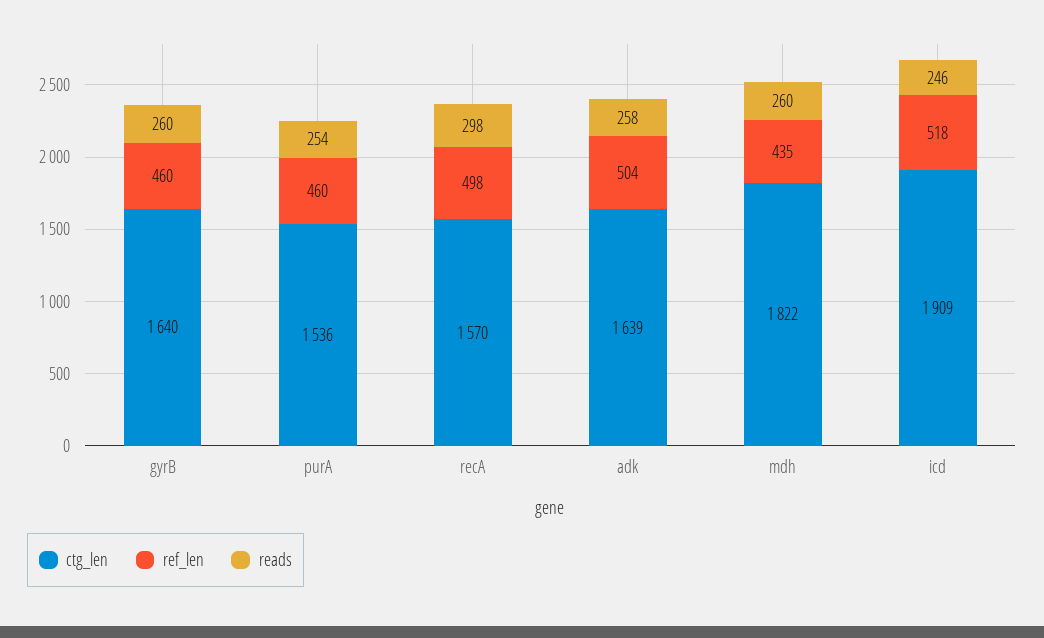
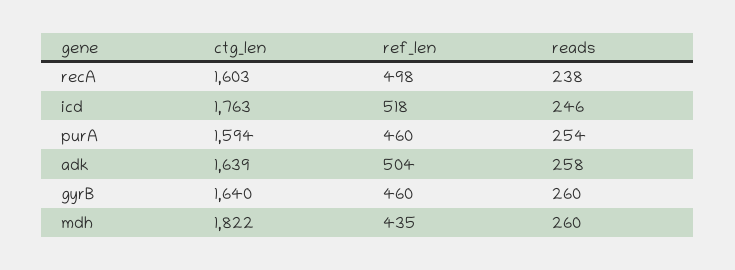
  {
    "ctg_len": {
      "gyrB": 1640,
-     "purA": 1536,
+     "purA": 1594,
-     "recA": 1570,
+     "recA": 1603,
      "adk": 1639,
      "mdh": 1822,
-     "icd": 1909
+     "icd": 1763
    },
    "ref_len": {
      "gyrB": 460,
      "purA": 460,
      "recA": 498,
      "adk": 504,
      "mdh": 435,
      "icd": 518
    },
    "reads": {
      "gyrB": 260,
      "purA": 254,
-     "recA": 298,
+     "recA": 238,
      "adk": 258,
      "mdh": 260,
      "icd": 246
    }
  }

